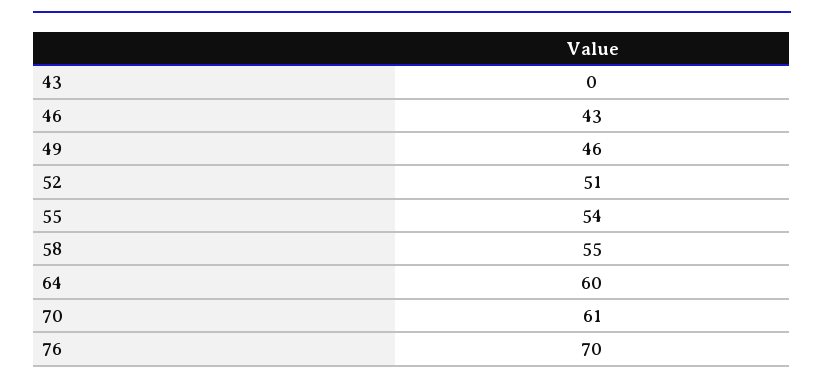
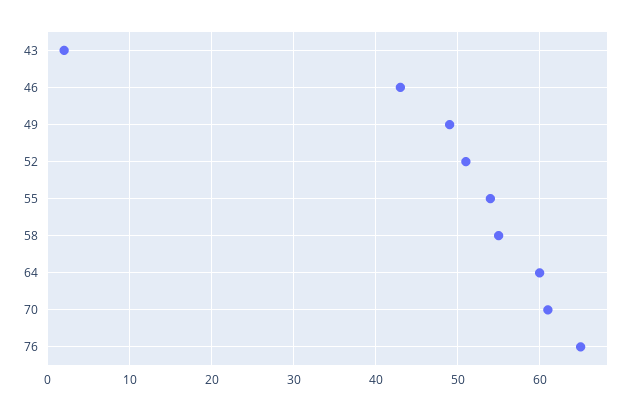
  {
-   "43": 0,
+   "43": 2,
    "46": 43,
-   "49": 46,
+   "49": 49,
    "52": 51,
    "55": 54,
    "58": 55,
    "64": 60,
    "70": 61,
-   "76": 70
+   "76": 65
  }

